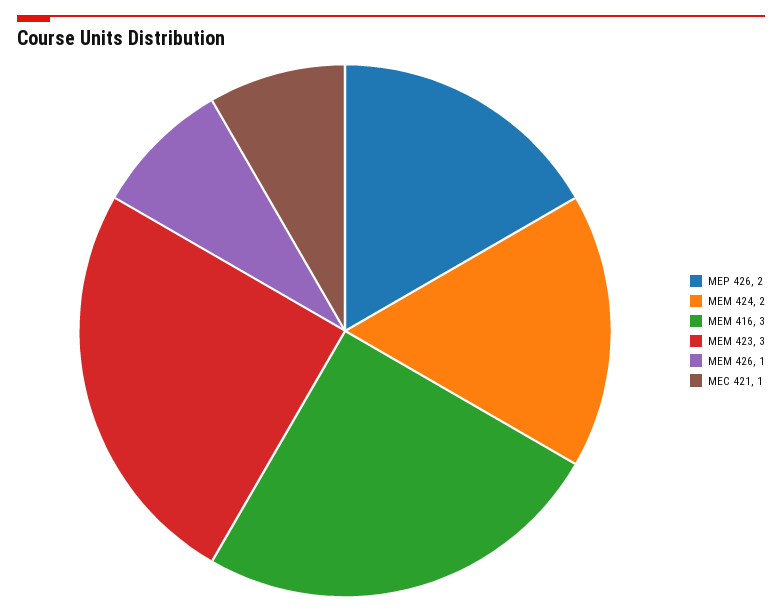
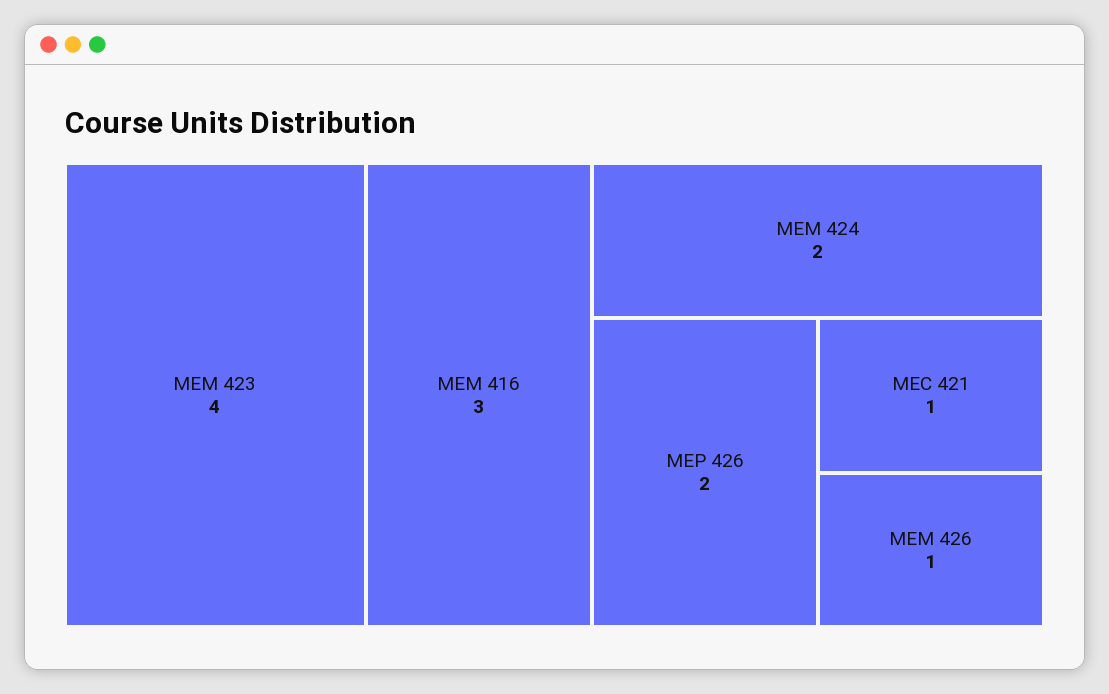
  {
    "MEP 426": 2,
    "MEM 424": 2,
    "MEM 416": 3,
-   "MEM 423": 3,
+   "MEM 423": 4,
    "MEM 426": 1,
    "MEC 421": 1
  }

